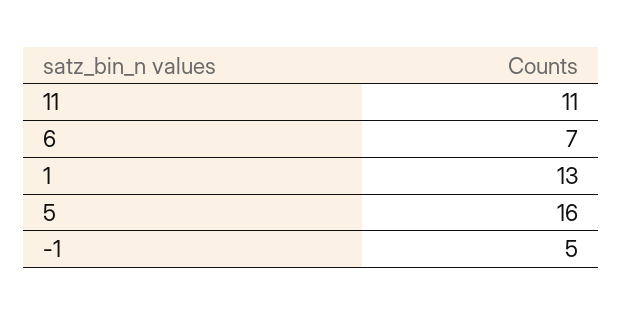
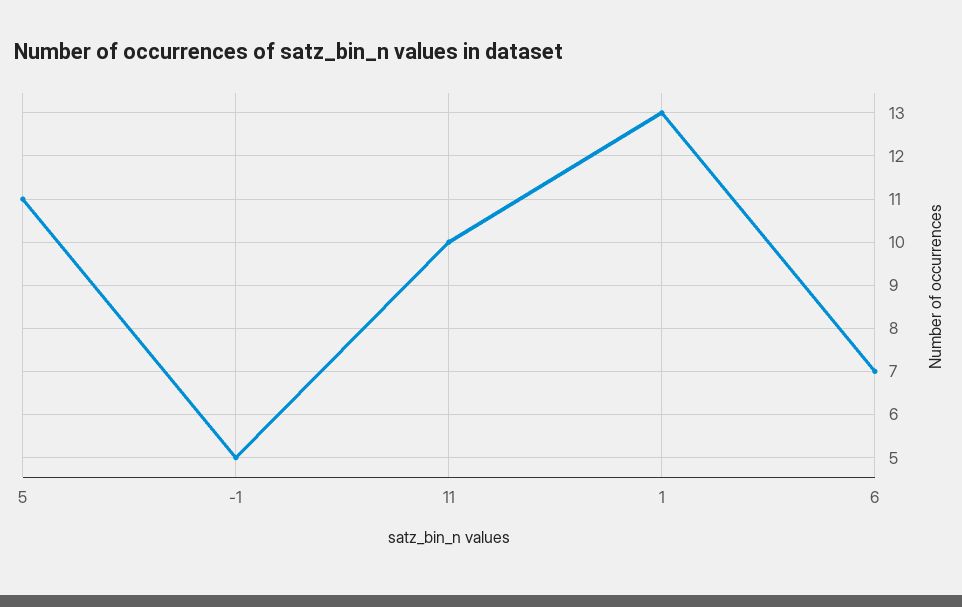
  {
-   "11": 11,
+   "11": 10,
    "6": 7,
    "1": 13,
-   "5": 16,
+   "5": 11,
    "-1": 5
  }

